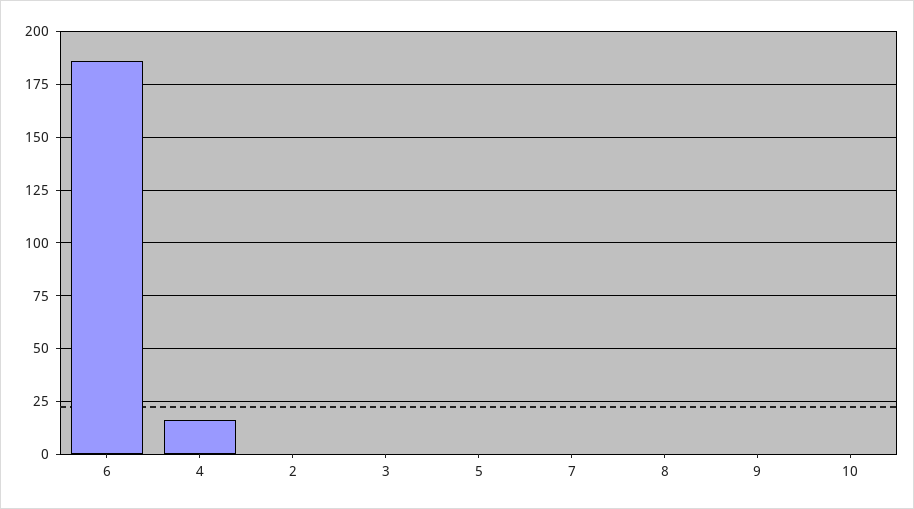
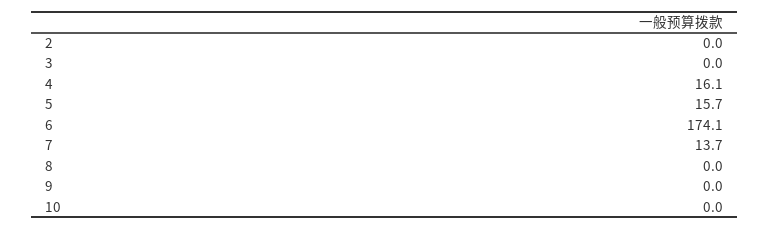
  {
-   "6": 185,
+   "6": 174.1,
    "4": 16.1,
    "2": 0,
    "3": 0,
-   "5": 0,
+   "5": 15.7,
-   "7": 0,
+   "7": 13.7,
    "8": 0,
    "9": 0,
    "10": 0
  }

